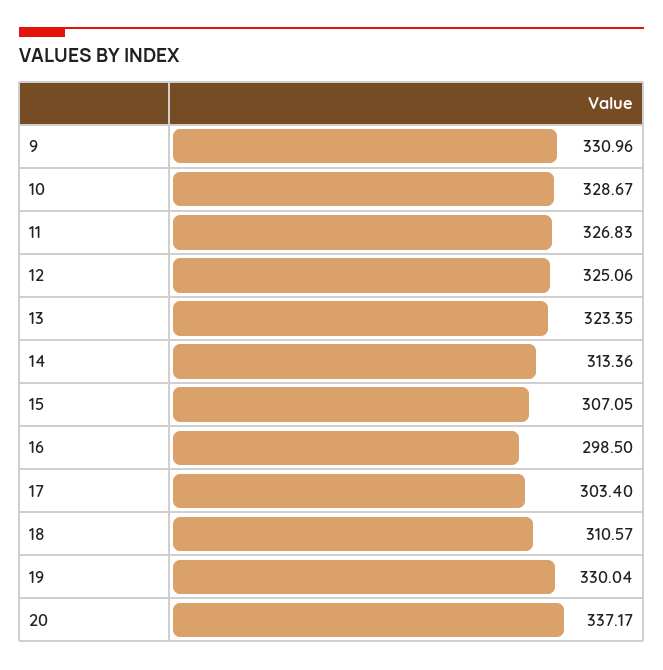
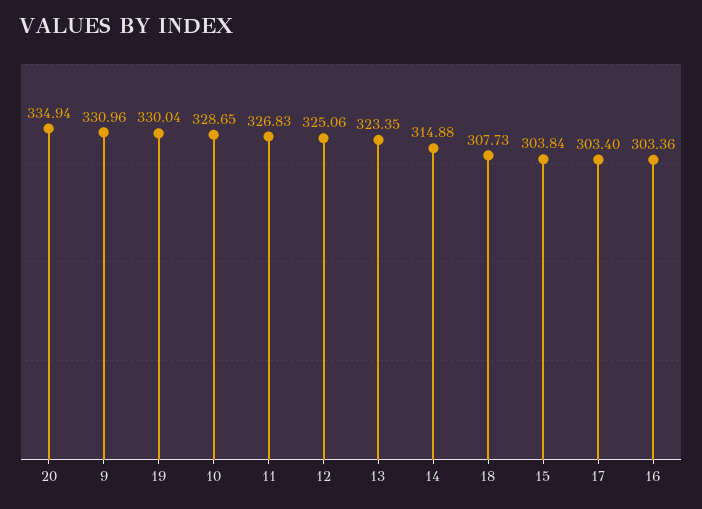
  {
    "9": 330.96,
-   "10": 328.67,
+   "10": 328.65,
    "11": 326.83,
    "12": 325.06,
    "13": 323.35,
-   "14": 313.36,
+   "14": 314.88,
-   "15": 307.05,
+   "15": 303.84,
-   "16": 298.5,
+   "16": 303.36,
    "17": 303.4,
-   "18": 310.57,
+   "18": 307.73,
    "19": 330.04,
-   "20": 337.17
+   "20": 334.94
  }

